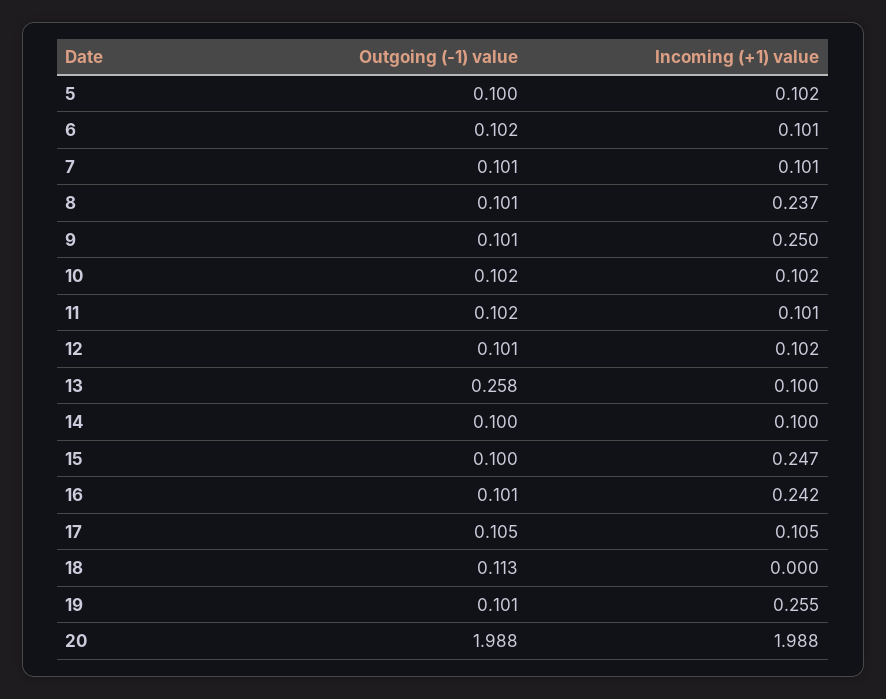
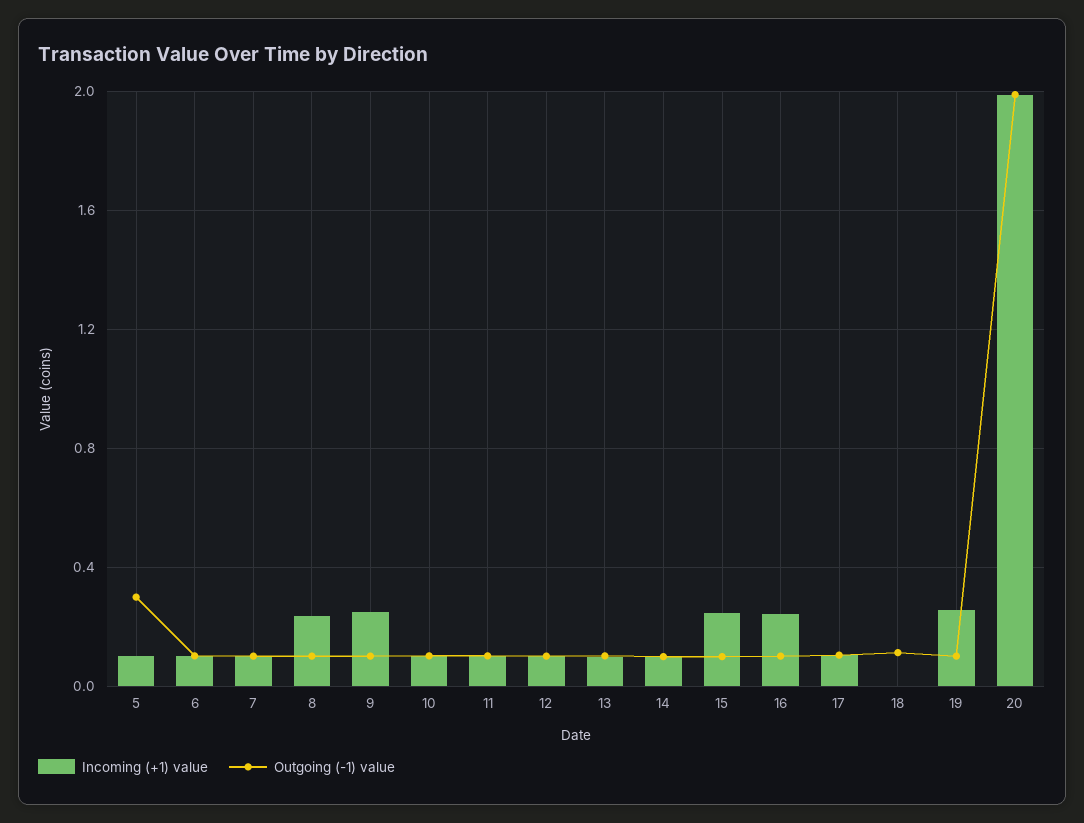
  {
    "Outgoing (-1) value": {
-     "5": 0.1,
+     "5": 0.3,
      "6": 0.102,
      "7": 0.101,
      "8": 0.101,
      "9": 0.101,
      "10": 0.102,
      "11": 0.102,
      "12": 0.101,
-     "13": 0.258,
+     "13": 0.1,
      "14": 0.1,
      "15": 0.1,
      "16": 0.101,
      "17": 0.105,
      "18": 0.113,
      "19": 0.101,
      "20": 1.988
    },
    "Incoming (+1) value": {
      "5": 0.102,
      "6": 0.101,
      "7": 0.101,
      "8": 0.237,
      "9": 0.25,
      "10": 0.102,
      "11": 0.101,
      "12": 0.102,
      "13": 0.1,
      "14": 0.1,
      "15": 0.247,
      "16": 0.242,
      "17": 0.105,
      "18": 0,
      "19": 0.255,
      "20": 1.988
    }
  }

